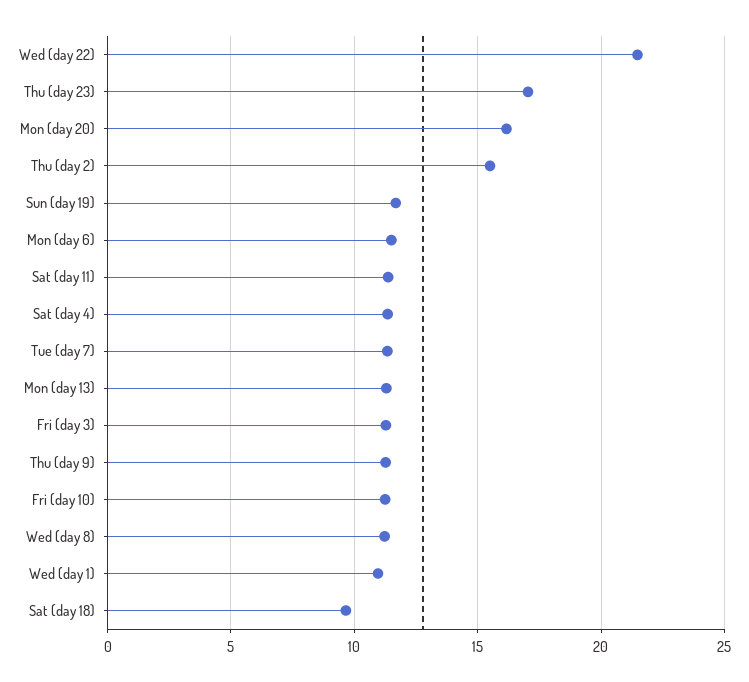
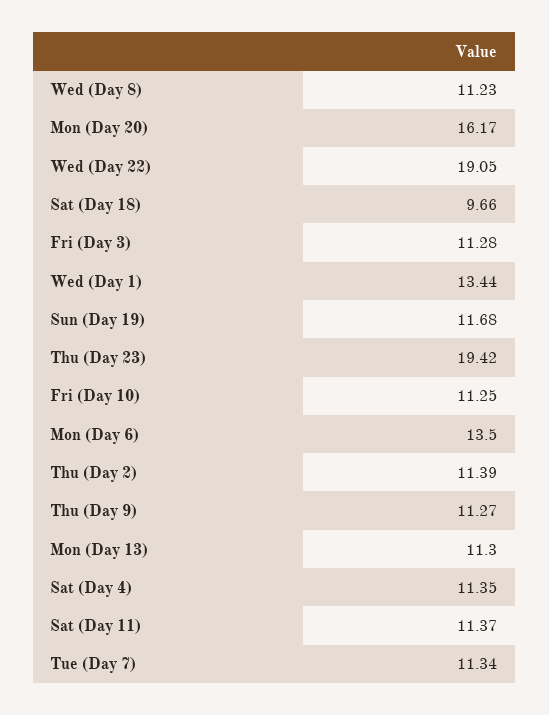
  {
-   "Wed (day 22)": 21.5,
+   "Wed (day 22)": 19.05,
-   "Thu (day 23)": 17,
+   "Thu (day 23)": 19.42,
    "Mon (day 20)": 16.17,
-   "Thu (day 2)": 15.5,
+   "Thu (day 2)": 11.39,
    "Sun (day 19)": 11.68,
-   "Mon (day 6)": 11.5,
+   "Mon (day 6)": 13.5,
    "Sat (day 11)": 11.37,
    "Sat (day 4)": 11.35,
    "Tue (day 7)": 11.34,
    "Mon (day 13)": 11.3,
    "Fri (day 3)": 11.28,
    "Thu (day 9)": 11.27,
    "Fri (day 10)": 11.25,
    "Wed (day 8)": 11.23,
-   "Wed (day 1)": 11,
+   "Wed (day 1)": 13.44,
    "Sat (day 18)": 9.66
  }

